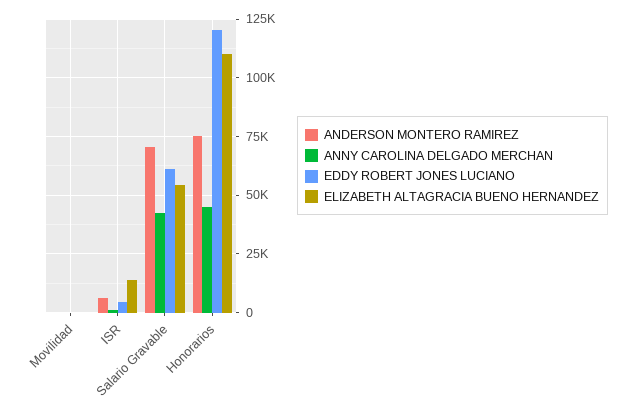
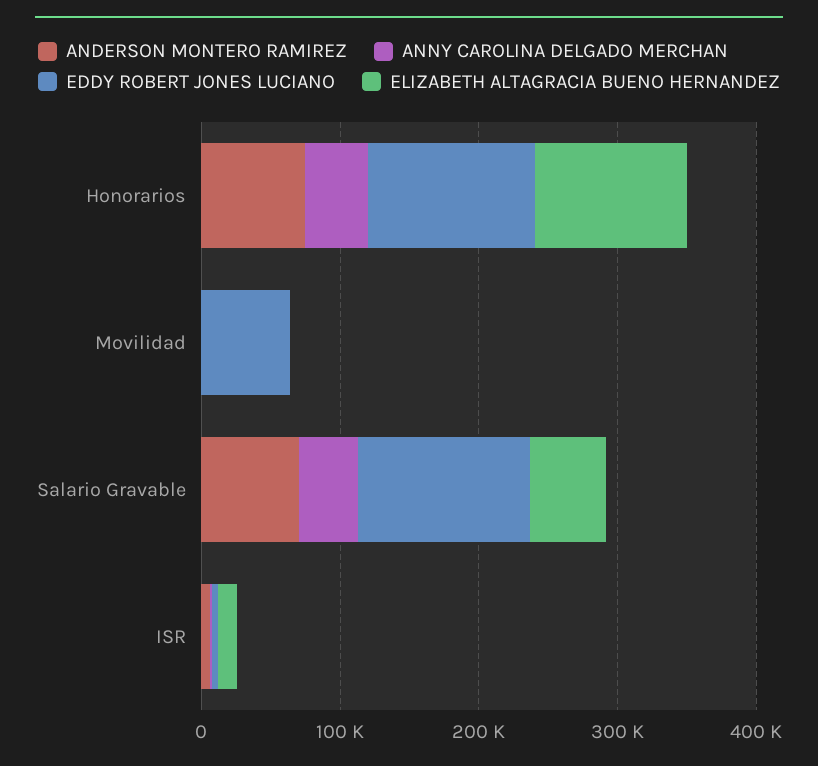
  {
    "ANDERSON MONTERO RAMIREZ": {
      "Movilidad": 0,
      "ISR": 5000,
      "Salario Gravable": 70000,
      "Honorarios": 75000
    },
    "ANNY CAROLINA DELGADO MERCHAN": {
      "Movilidad": 0,
      "ISR": 0,
      "Salario Gravable": 40000,
      "Honorarios": 45000
    },
    "EDDY ROBERT JONES LUCIANO": {
-     "Movilidad": 0,
+     "Movilidad": 60000,
      "ISR": 5000,
-     "Salario Gravable": 60000,
+     "Salario Gravable": 120000,
      "Honorarios": 120000
    },
    "ELIZABETH ALTAGRACIA BUENO HERNANDEZ": {
      "Movilidad": 0,
      "ISR": 15000,
      "Salario Gravable": 55000,
      "Honorarios": 110000
    }
  }

